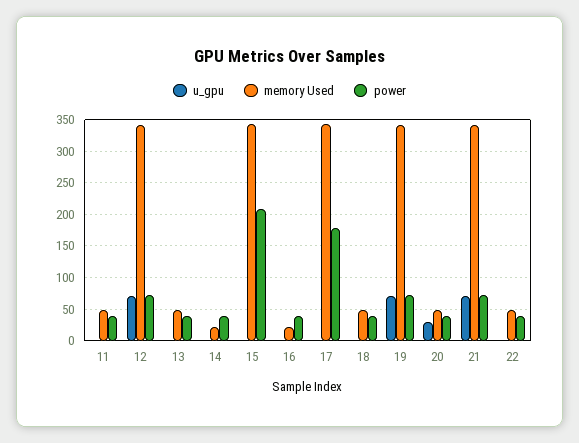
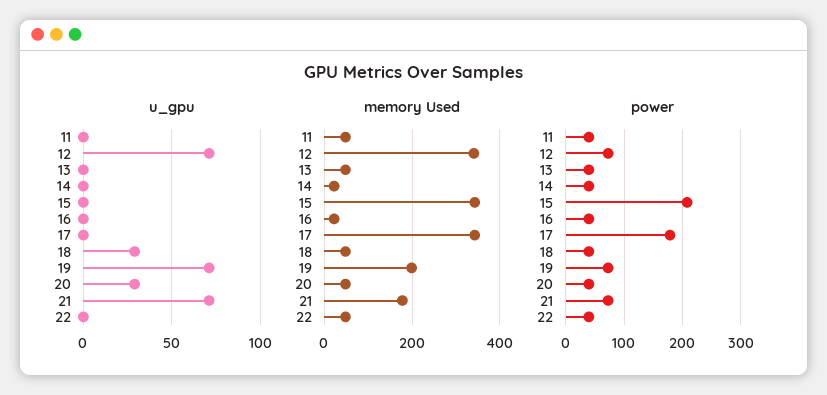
  {
    "u_gpu": {
      "11": 0,
      "12": 70,
      "13": 0,
      "14": 0,
      "15": 0,
      "16": 0,
      "17": 0,
-     "18": 0,
+     "18": 30,
      "19": 70,
      "20": 30,
      "21": 70,
      "22": 0
    },
    "memory Used": {
      "11": 50,
      "12": 340,
      "13": 50,
      "14": 20,
      "15": 340,
      "16": 20,
      "17": 340,
      "18": 50,
-     "19": 340,
+     "19": 200,
      "20": 50,
-     "21": 340,
+     "21": 180,
      "22": 50
    },
    "power": {
      "11": 40,
      "12": 70,
      "13": 40,
      "14": 40,
      "15": 210,
      "16": 40,
      "17": 180,
      "18": 40,
      "19": 70,
      "20": 40,
      "21": 70,
      "22": 40
    }
  }

